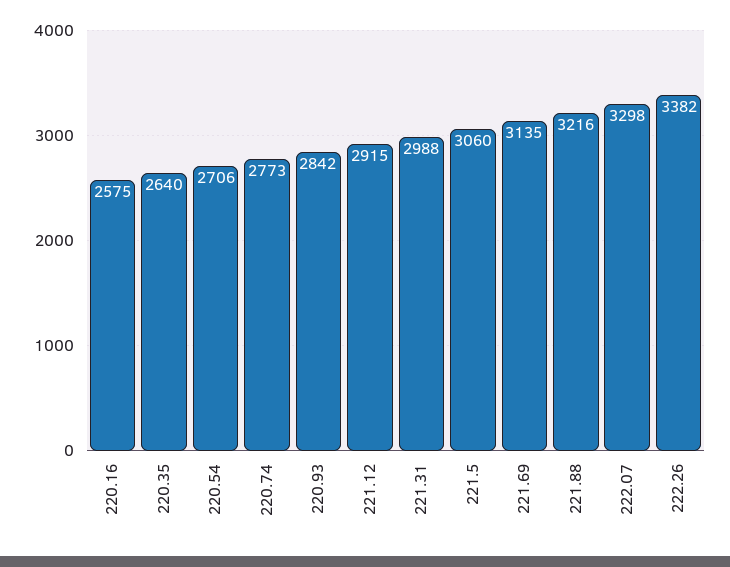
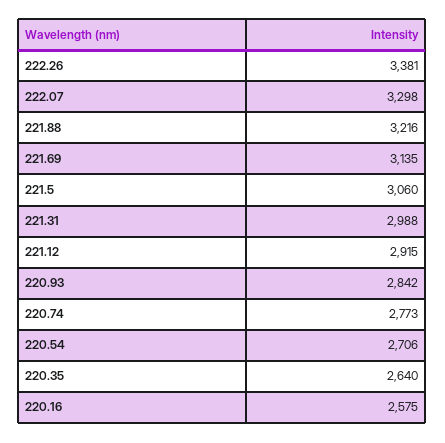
  {
    "220.16": 2575,
    "220.35": 2640,
    "220.54": 2706,
    "220.74": 2773,
    "220.93": 2842,
    "221.12": 2915,
    "221.31": 2988,
    "221.5": 3060,
    "221.69": 3135,
    "221.88": 3216,
    "222.07": 3298,
-   "222.26": 3382
+   "222.26": 3381
  }

